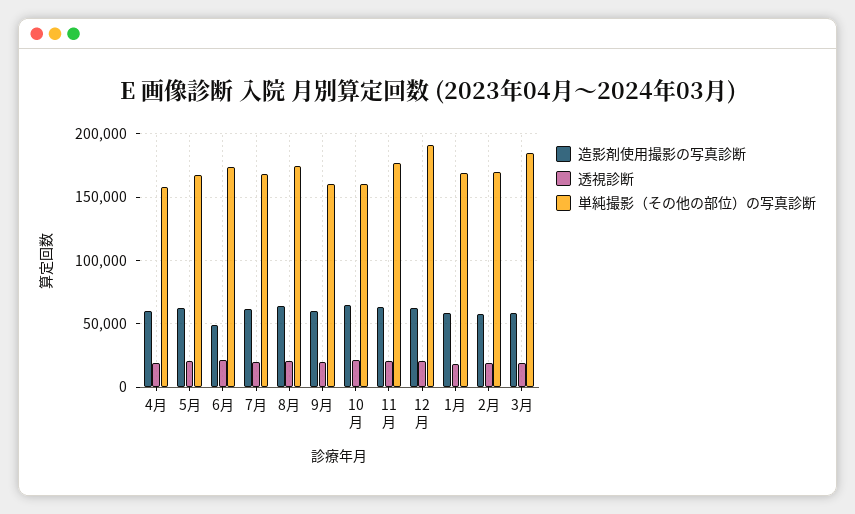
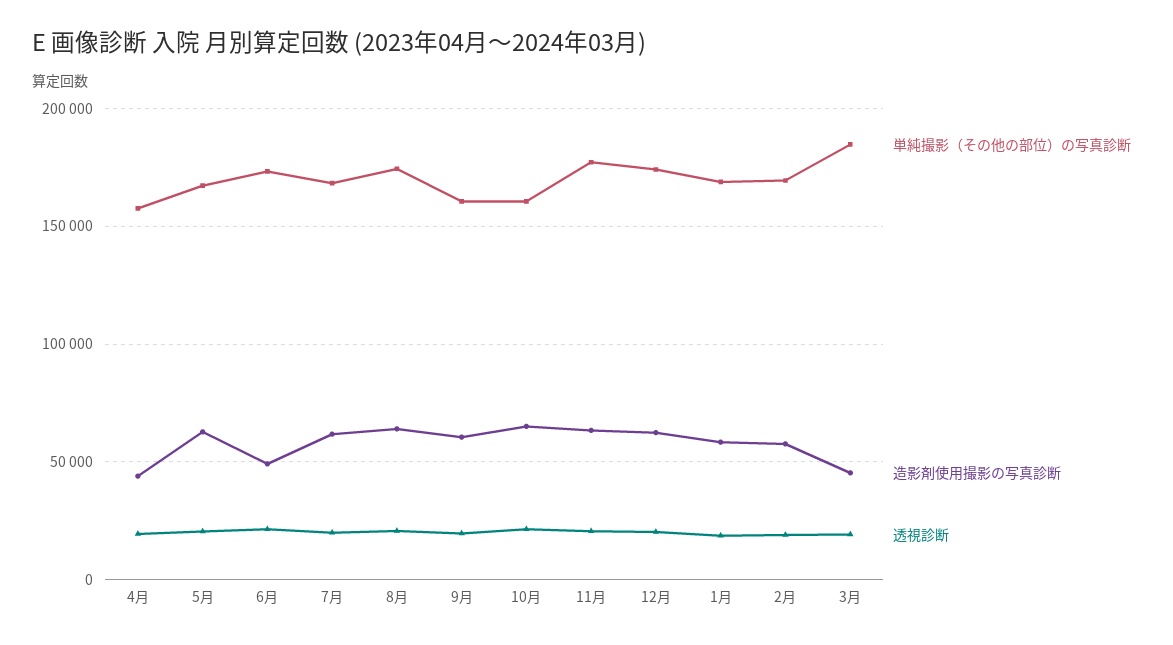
  {
    "造影剤使用撮影の写真診断": {
-     "4月": 60000,
+     "4月": 45000,
      "5月": 65000,
      "6月": 50000,
      "7月": 60000,
      "8月": 65000,
      "9月": 60000,
      "10月": 65000,
      "11月": 65000,
      "12月": 60000,
      "1月": 60000,
      "2月": 60000,
-     "3月": 60000
+     "3月": 45000
    },
    "透視診断": {
      "4月": 20000,
      "5月": 20000,
      "6月": 20000,
      "7月": 20000,
      "8月": 20000,
      "9月": 20000,
      "10月": 20000,
      "11月": 20000,
      "12月": 20000,
      "1月": 20000,
      "2月": 20000,
      "3月": 20000
    },
    "単純撮影（その他の部位）の写真診断": {
      "4月": 160000,
      "5月": 165000,
      "6月": 175000,
      "7月": 170000,
      "8月": 175000,
      "9月": 160000,
      "10月": 160000,
      "11月": 175000,
-     "12月": 190000,
+     "12月": 175000,
      "1月": 170000,
      "2月": 170000,
      "3月": 185000
    }
  }

